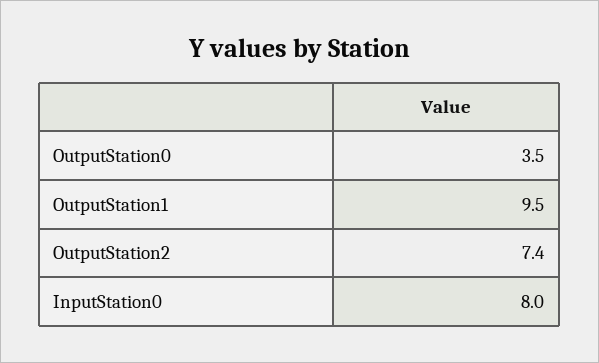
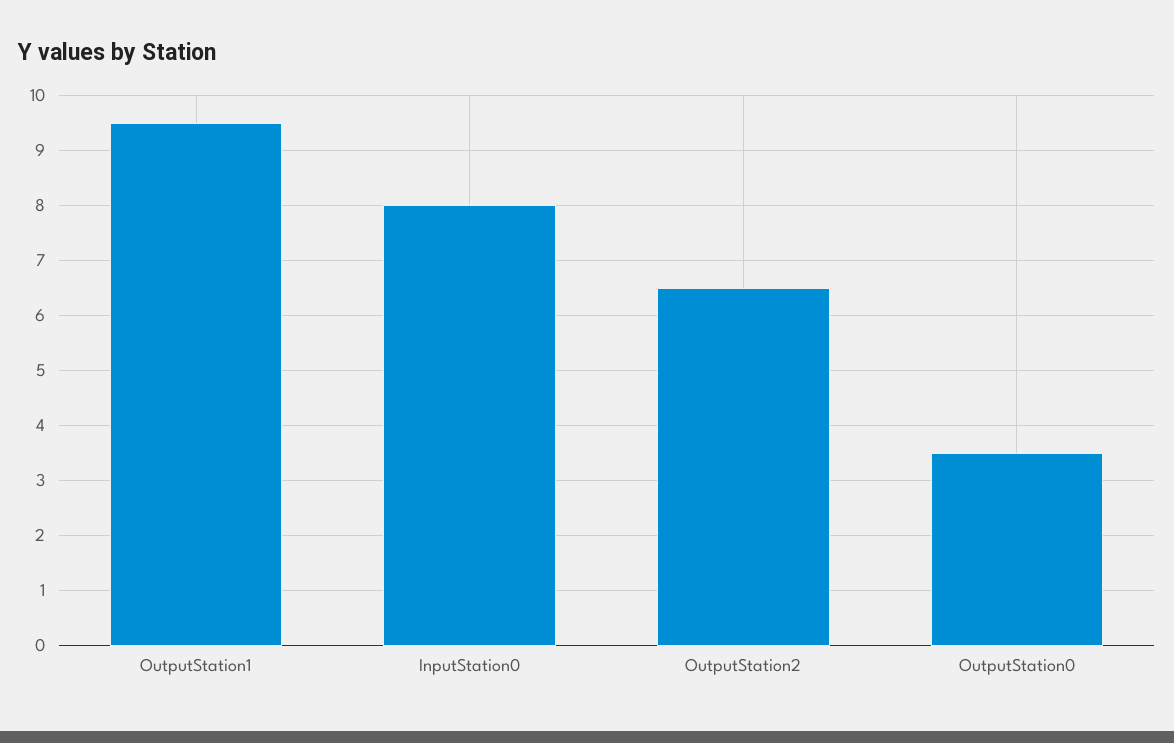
  {
    "OutputStation0": 3.5,
    "OutputStation1": 9.5,
-   "OutputStation2": 7.4,
+   "OutputStation2": 6.5,
    "InputStation0": 8
  }

